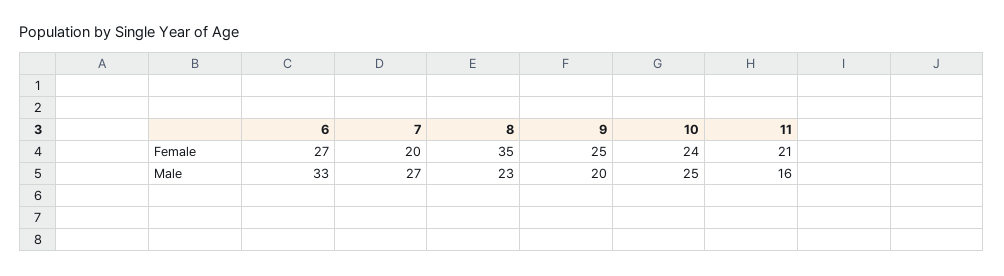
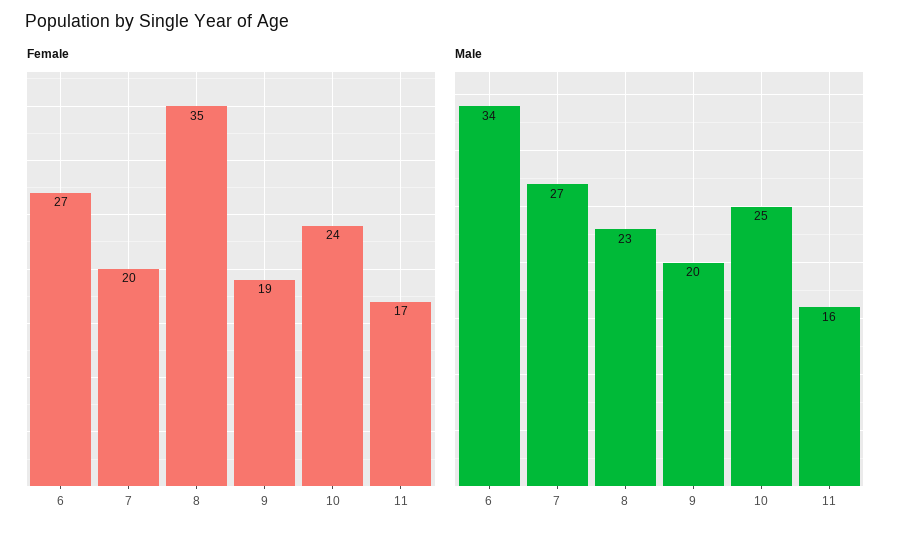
  {
    "Female": {
      "6": 27,
      "7": 20,
      "8": 35,
-     "9": 25,
+     "9": 19,
      "10": 24,
-     "11": 21
+     "11": 17
    },
    "Male": {
-     "6": 33,
+     "6": 34,
      "7": 27,
      "8": 23,
      "9": 20,
      "10": 25,
      "11": 16
    }
  }

